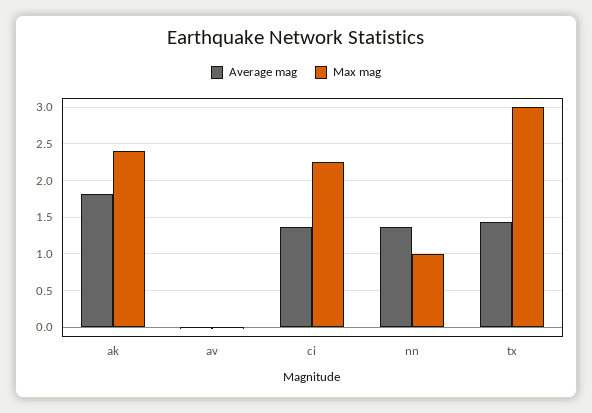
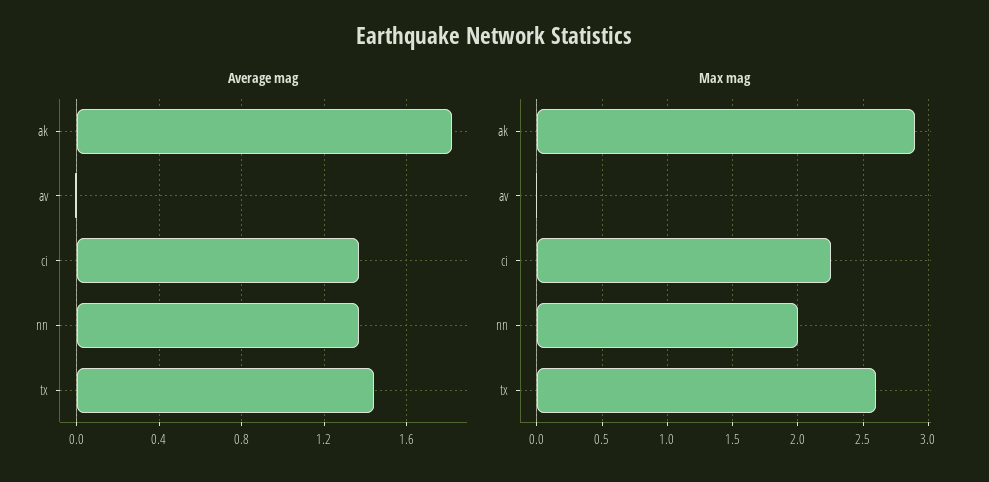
  {
    "Average mag": {
      "ak": 1.8,
      "av": 0,
      "ci": 1.35,
      "nn": 1.35,
      "tx": 1.45
    },
    "Max mag": {
-     "ak": 2.4,
+     "ak": 2.9,
      "av": 0,
      "ci": 2.25,
-     "nn": 1,
+     "nn": 2,
-     "tx": 3
+     "tx": 2.6
    }
  }

